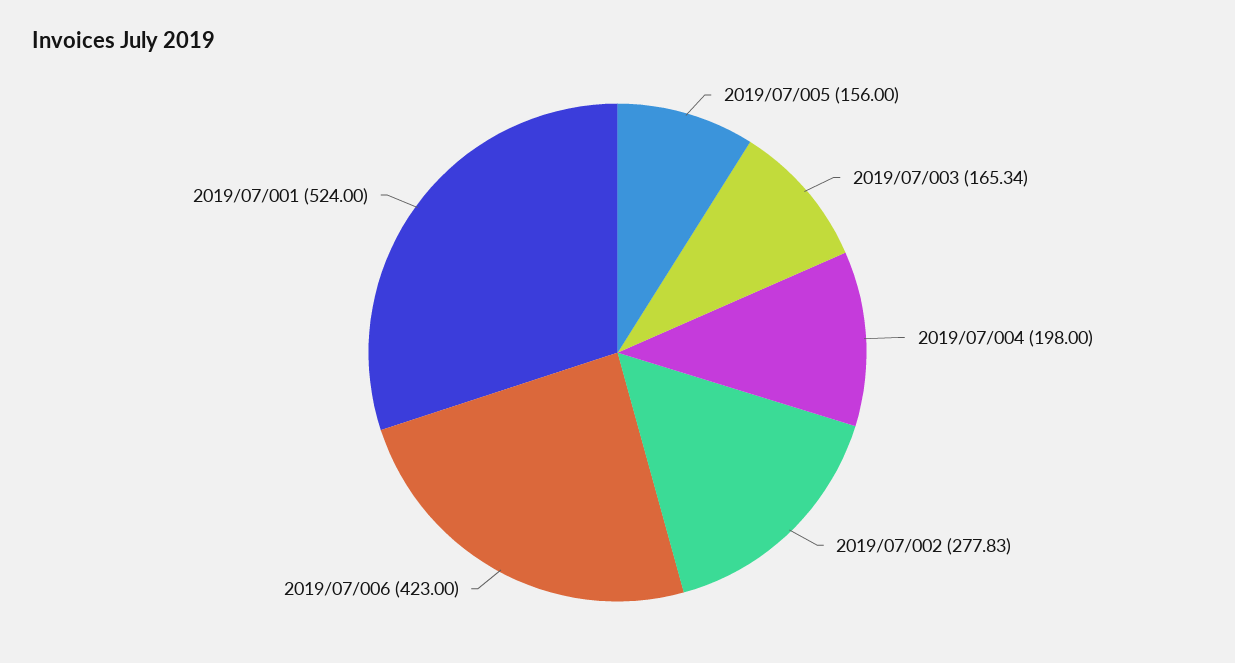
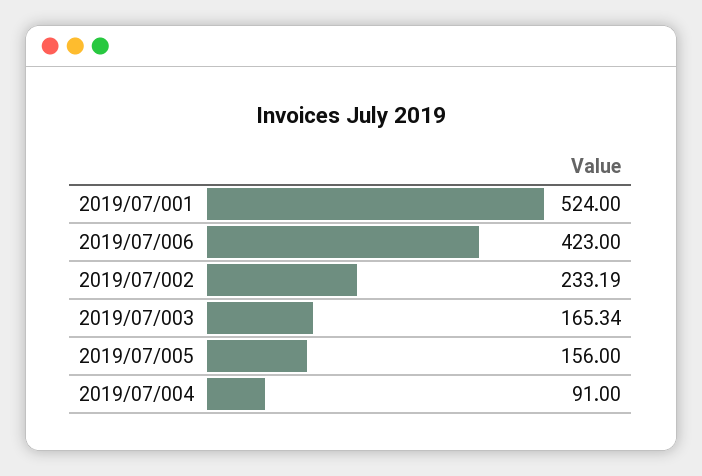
  {
    "2019/07/005": 156,
    "2019/07/003": 165.34,
-   "2019/07/004": 198,
+   "2019/07/004": 91,
-   "2019/07/002": 277.83,
+   "2019/07/002": 233.19,
    "2019/07/006": 423,
    "2019/07/001": 524
  }

